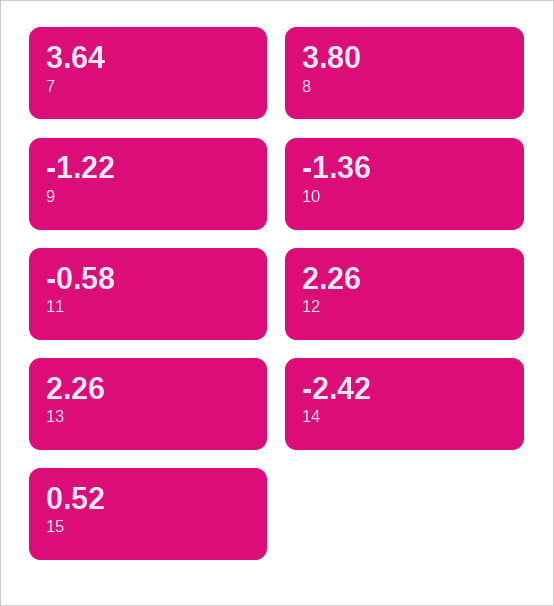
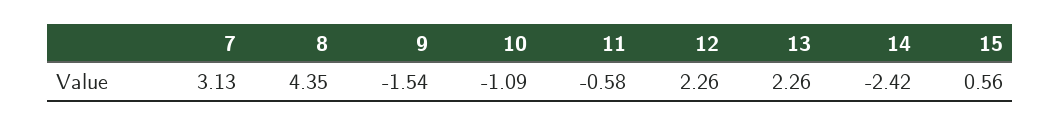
  {
-   "7": 3.64,
+   "7": 3.13,
-   "8": 3.8,
+   "8": 4.35,
-   "9": -1.22,
+   "9": -1.54,
-   "10": -1.36,
+   "10": -1.09,
    "11": -0.58,
    "12": 2.26,
    "13": 2.26,
    "14": -2.42,
-   "15": 0.52
+   "15": 0.56
  }

